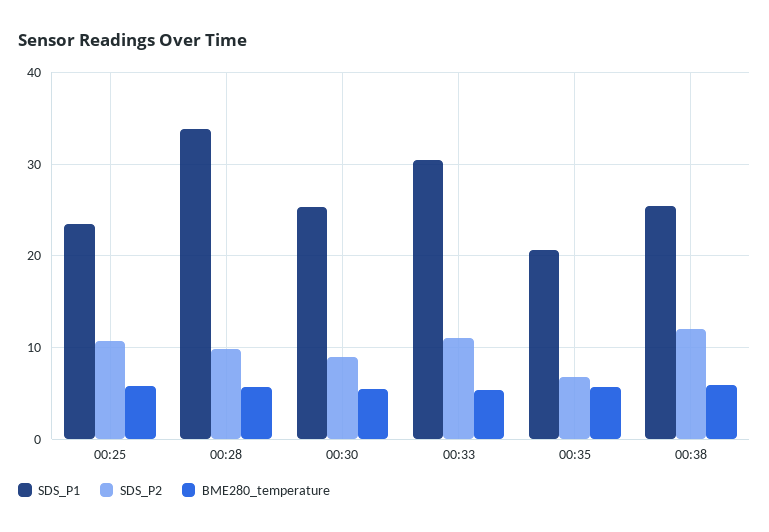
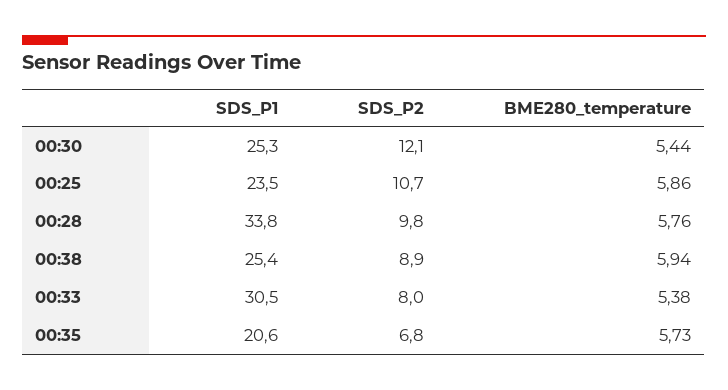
  {
    "SDS_P1": {
      "00:25": 23.5,
      "00:28": 33.8,
      "00:30": 25.3,
      "00:33": 30.5,
      "00:35": 20.6,
      "00:38": 25.4
    },
    "SDS_P2": {
      "00:25": 10.7,
      "00:28": 9.8,
-     "00:30": 9,
+     "00:30": 12.1,
-     "00:33": 11,
+     "00:33": 8,
      "00:35": 6.8,
-     "00:38": 12
+     "00:38": 8.9
    },
    "BME280_temperature": {
      "00:25": 5.86,
      "00:28": 5.76,
      "00:30": 5.44,
      "00:33": 5.38,
      "00:35": 5.73,
      "00:38": 5.94
    }
  }

